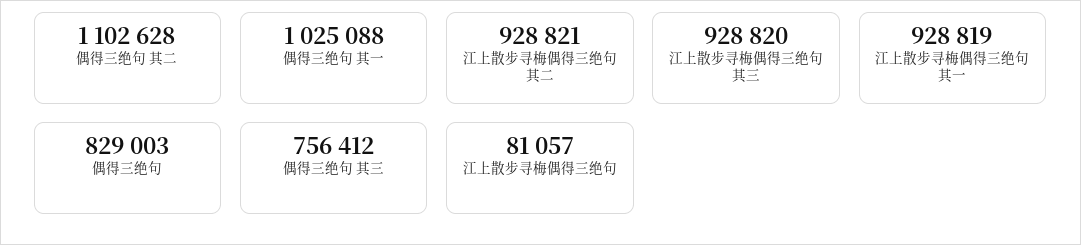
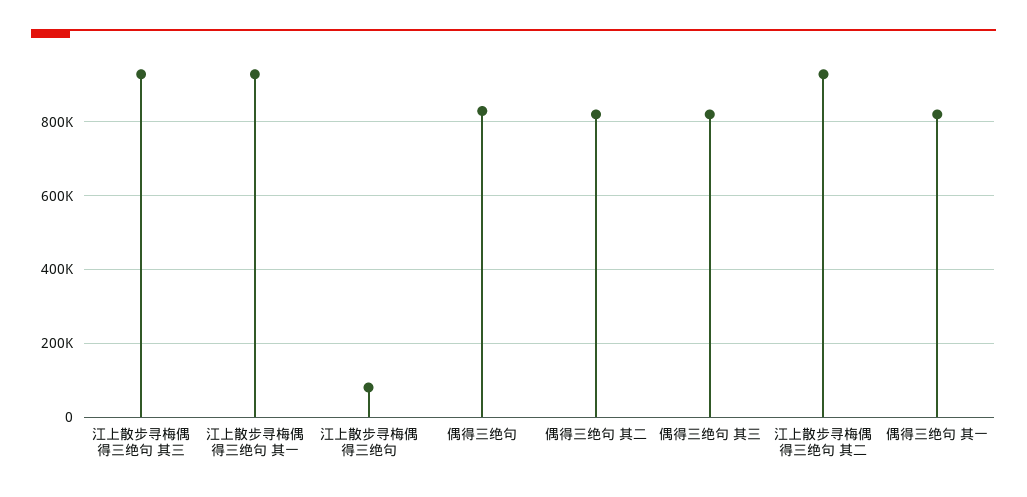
  {
-   "偶得三绝句 其二": 1102628,
+   "偶得三绝句 其二": 820000,
-   "偶得三绝句 其一": 1025088,
+   "偶得三绝句 其一": 820000,
    "江上散步寻梅偶得三绝句 其二": 928821,
    "江上散步寻梅偶得三绝句 其三": 928820,
    "江上散步寻梅偶得三绝句 其一": 928819,
    "偶得三绝句": 829003,
-   "偶得三绝句 其三": 756412,
+   "偶得三绝句 其三": 820000,
    "江上散步寻梅偶得三绝句": 81057
  }

